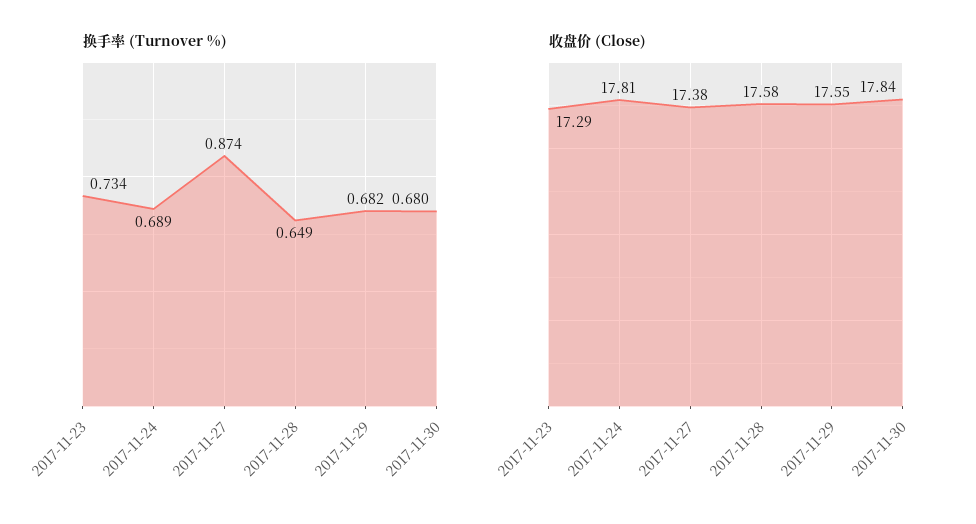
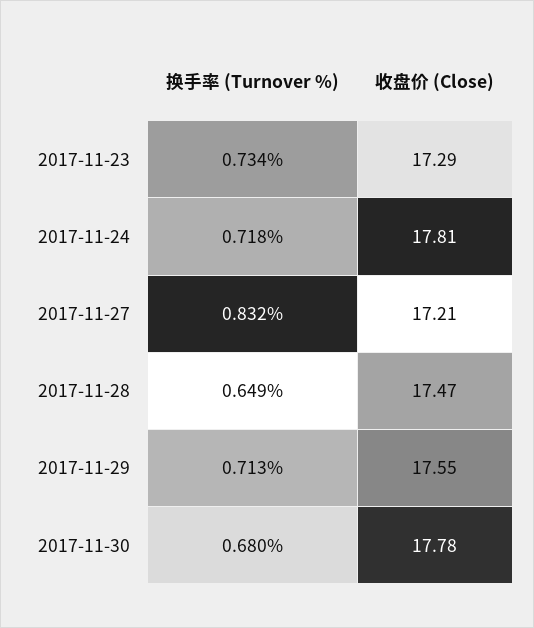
  {
    "换手率 (Turnover %)": {
      "2017-11-23": 0.734,
-     "2017-11-24": 0.689,
+     "2017-11-24": 0.718,
-     "2017-11-27": 0.874,
+     "2017-11-27": 0.832,
      "2017-11-28": 0.649,
-     "2017-11-29": 0.682,
+     "2017-11-29": 0.713,
      "2017-11-30": 0.68
    },
    "收盘价 (Close)": {
      "2017-11-23": 17.29,
      "2017-11-24": 17.81,
-     "2017-11-27": 17.38,
+     "2017-11-27": 17.21,
-     "2017-11-28": 17.58,
+     "2017-11-28": 17.47,
      "2017-11-29": 17.55,
-     "2017-11-30": 17.84
+     "2017-11-30": 17.78
    }
  }

